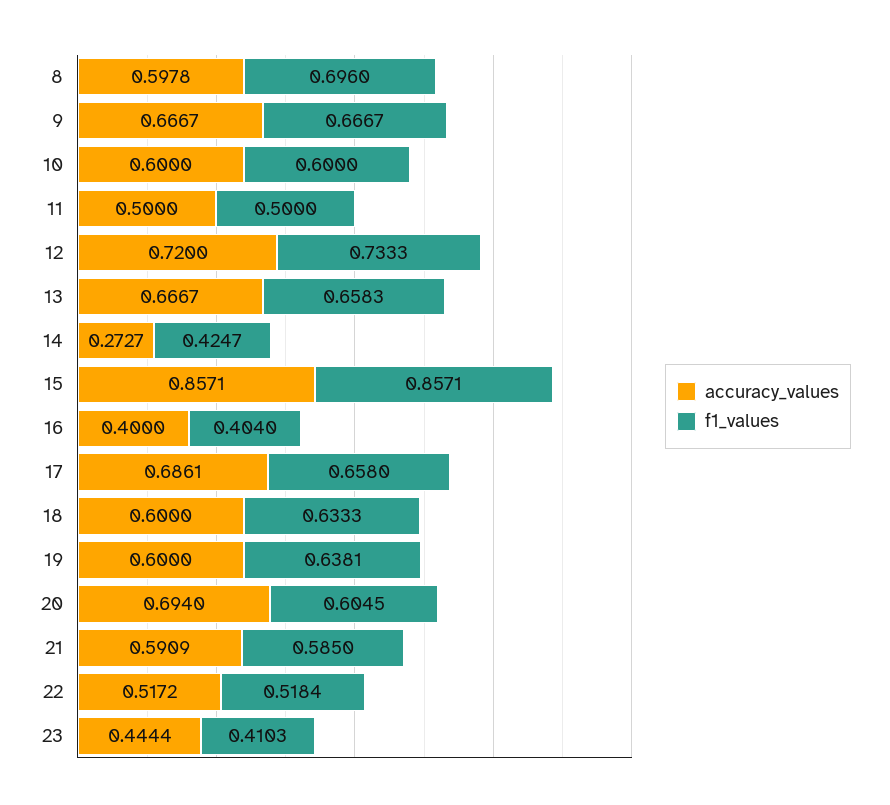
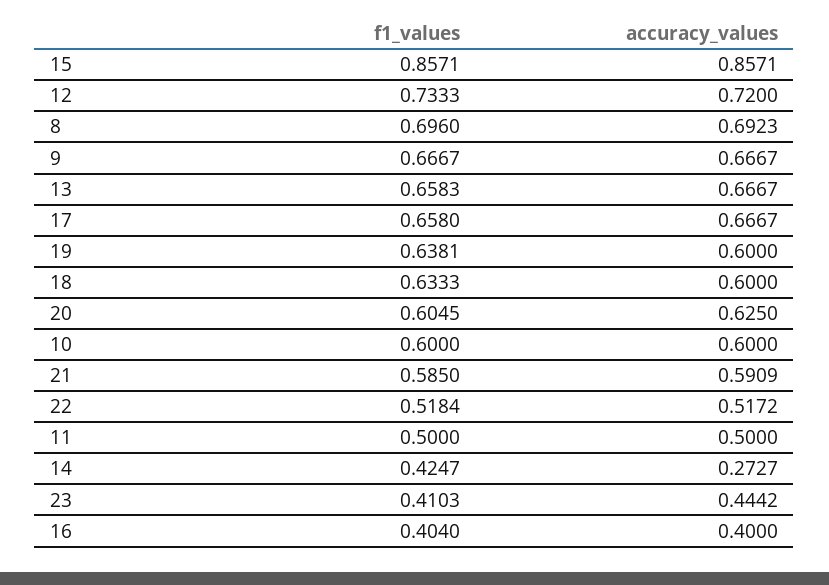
  {
    "accuracy_values": {
-     "8": 0.5978,
+     "8": 0.6923,
      "9": 0.6667,
      "10": 0.6,
      "11": 0.5,
      "12": 0.72,
      "13": 0.6667,
      "14": 0.2727,
      "15": 0.8571,
      "16": 0.4,
-     "17": 0.6861,
+     "17": 0.6667,
      "18": 0.6,
      "19": 0.6,
-     "20": 0.694,
+     "20": 0.625,
      "21": 0.5909,
      "22": 0.5172,
-     "23": 0.4444
+     "23": 0.4442
    },
    "f1_values": {
      "8": 0.696,
      "9": 0.6667,
      "10": 0.6,
      "11": 0.5,
      "12": 0.7333,
      "13": 0.6583,
      "14": 0.4247,
      "15": 0.8571,
      "16": 0.404,
      "17": 0.658,
      "18": 0.6333,
      "19": 0.6381,
      "20": 0.6045,
      "21": 0.585,
      "22": 0.5184,
      "23": 0.4103
    }
  }

